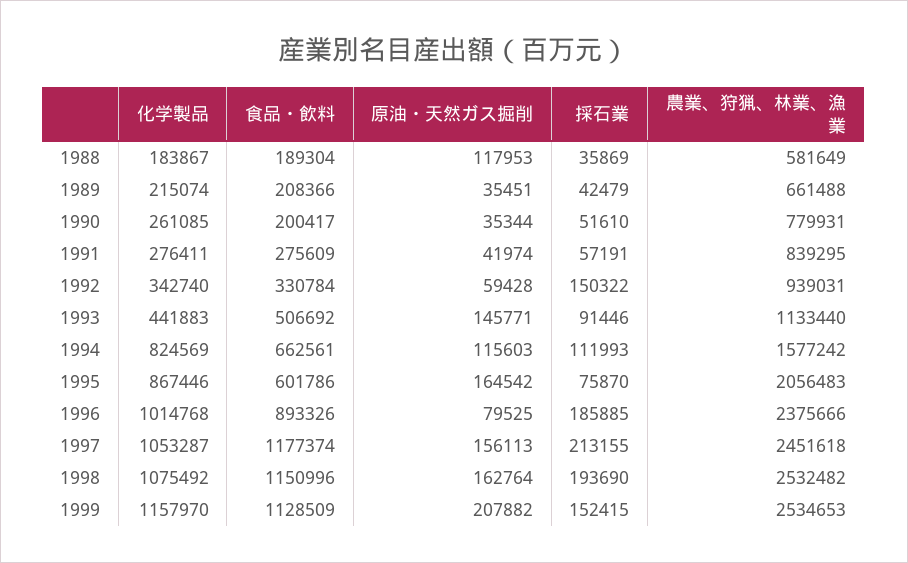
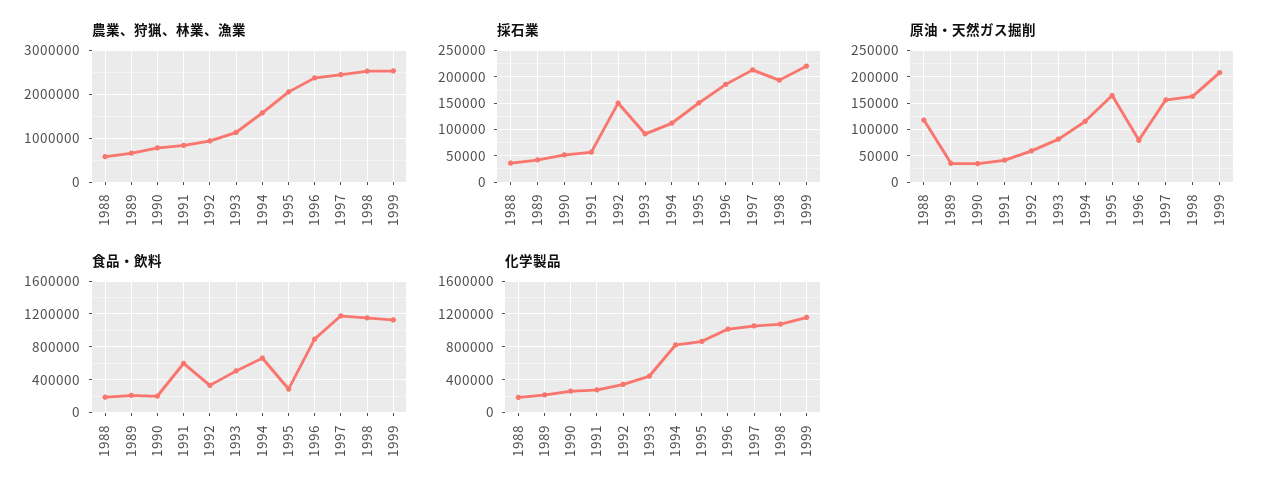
  {
    "化学製品": {
      "1988": 183867,
      "1989": 215074,
      "1990": 261085,
      "1991": 276411,
      "1992": 342740,
      "1993": 441883,
      "1994": 824569,
      "1995": 867446,
      "1996": 1014768,
      "1997": 1053287,
      "1998": 1075492,
      "1999": 1157970
    },
    "食品・飲料": {
      "1988": 189304,
      "1989": 208366,
      "1990": 200417,
-     "1991": 275609,
+     "1991": 600000,
      "1992": 330784,
      "1993": 506692,
      "1994": 662561,
-     "1995": 601786,
+     "1995": 300000,
      "1996": 893326,
      "1997": 1177374,
      "1998": 1150996,
      "1999": 1128509
    },
    "原油・天然ガス掘削": {
      "1988": 117953,
      "1989": 35451,
      "1990": 35344,
      "1991": 41974,
      "1992": 59428,
-     "1993": 145771,
+     "1993": 75000,
      "1994": 115603,
      "1995": 164542,
      "1996": 79525,
      "1997": 156113,
      "1998": 162764,
      "1999": 207882
    },
    "採石業": {
      "1988": 35869,
      "1989": 42479,
      "1990": 51610,
      "1991": 57191,
      "1992": 150322,
      "1993": 91446,
      "1994": 111993,
-     "1995": 75870,
+     "1995": 150000,
      "1996": 185885,
      "1997": 213155,
      "1998": 193690,
-     "1999": 152415
+     "1999": 225000
    },
    "農業、狩猟、林業、漁業": {
      "1988": 581649,
      "1989": 661488,
      "1990": 779931,
      "1991": 839295,
      "1992": 939031,
      "1993": 1133440,
      "1994": 1577242,
      "1995": 2056483,
      "1996": 2375666,
      "1997": 2451618,
      "1998": 2532482,
      "1999": 2534653
    }
  }

